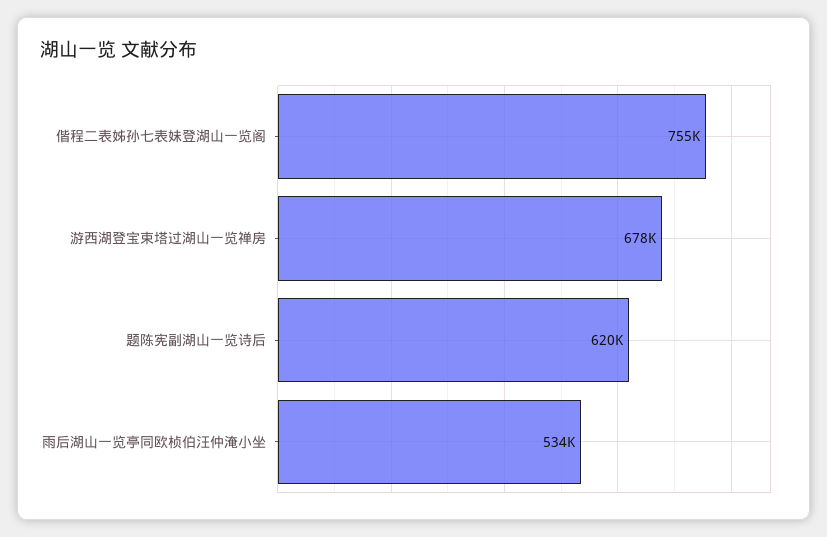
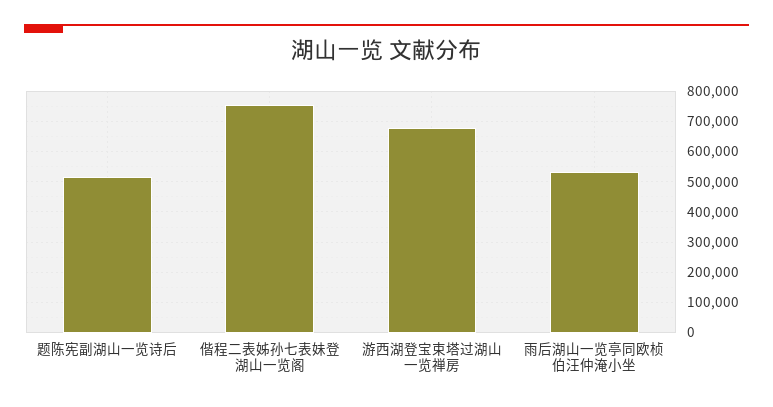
  {
    "偕程二表姊孙七表妹登湖山一览阁": 755000,
    "游西湖登宝束塔过湖山一览禅房": 678000,
-   "题陈宪副湖山一览诗后": 620000,
+   "题陈宪副湖山一览诗后": 520000,
    "雨后湖山一览亭同欧桢伯汪仲淹小坐": 534000
  }

